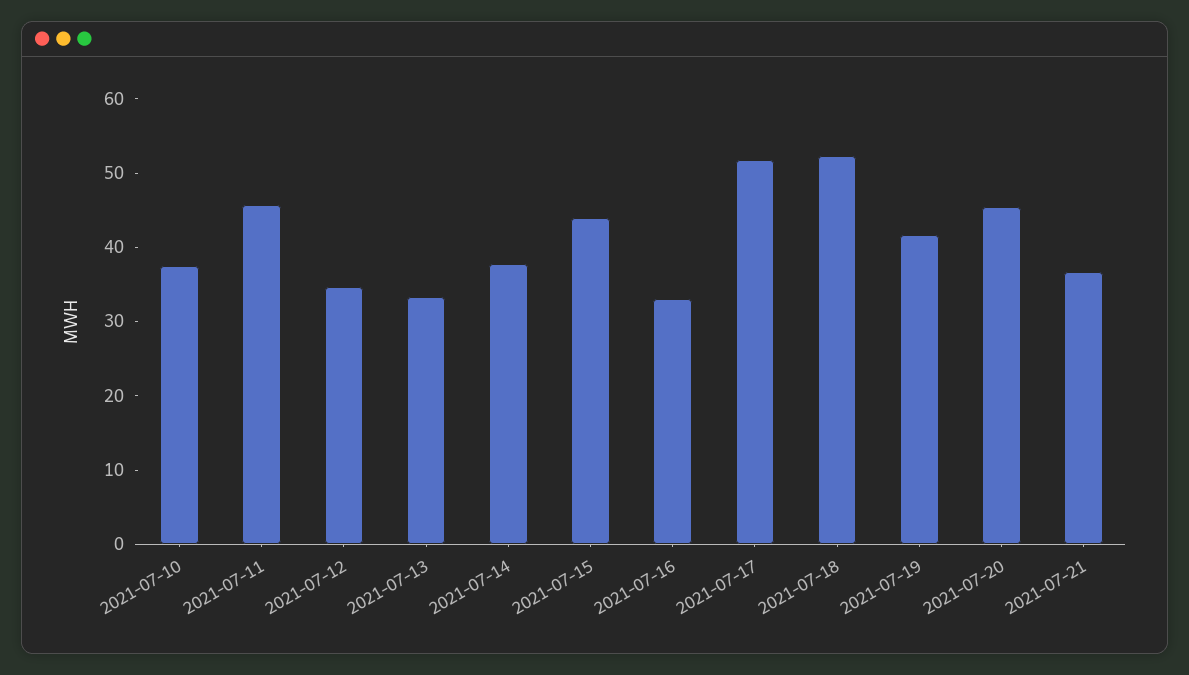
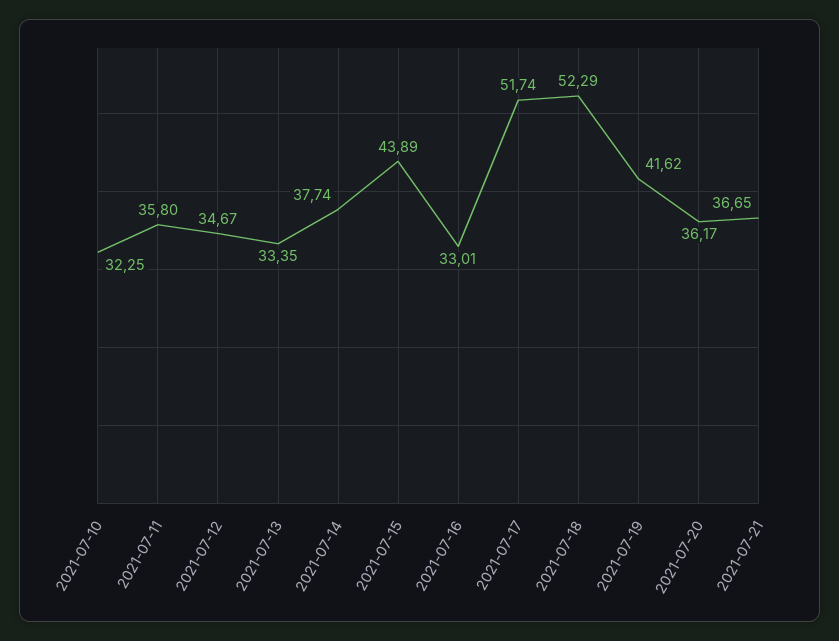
  {
-   "2021-07-10": 38,
+   "2021-07-10": 32.25,
-   "2021-07-11": 46,
+   "2021-07-11": 35.8,
    "2021-07-12": 34.67,
    "2021-07-13": 33.35,
    "2021-07-14": 37.74,
    "2021-07-15": 43.89,
    "2021-07-16": 33.01,
    "2021-07-17": 51.74,
    "2021-07-18": 52.29,
    "2021-07-19": 41.62,
-   "2021-07-20": 46,
+   "2021-07-20": 36.17,
    "2021-07-21": 36.65
  }

